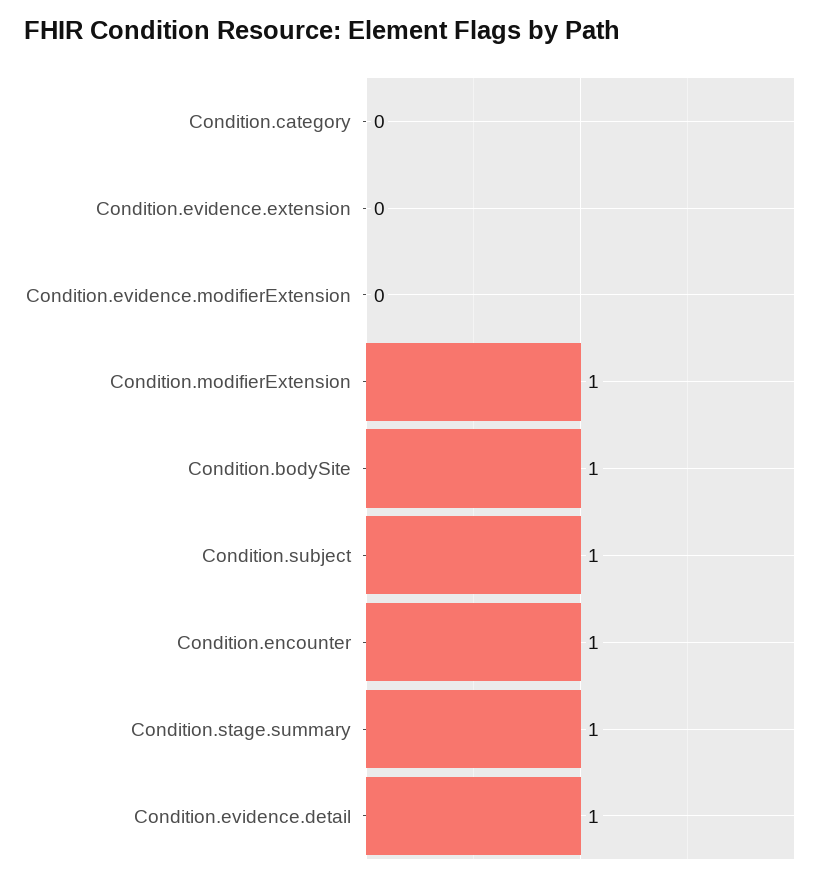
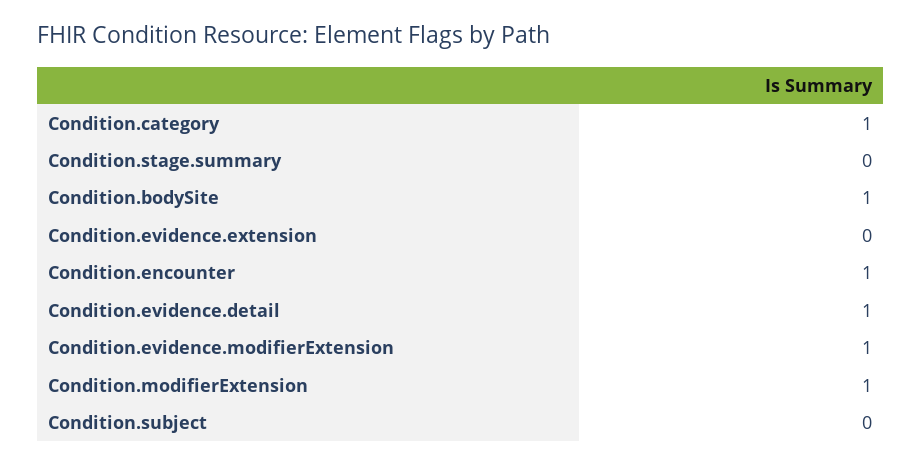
  {
-   "Condition.category": 0,
+   "Condition.category": 1,
    "Condition.evidence.extension": 0,
-   "Condition.evidence.modifierExtension": 0,
+   "Condition.evidence.modifierExtension": 1,
    "Condition.modifierExtension": 1,
    "Condition.bodySite": 1,
-   "Condition.subject": 1,
+   "Condition.subject": 0,
    "Condition.encounter": 1,
-   "Condition.stage.summary": 1,
+   "Condition.stage.summary": 0,
    "Condition.evidence.detail": 1
  }

